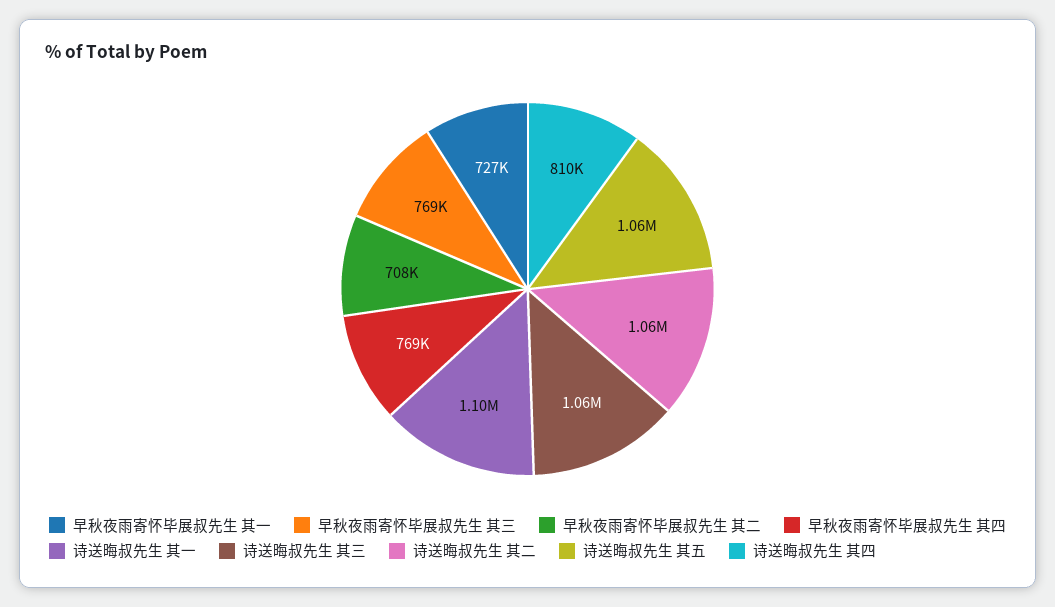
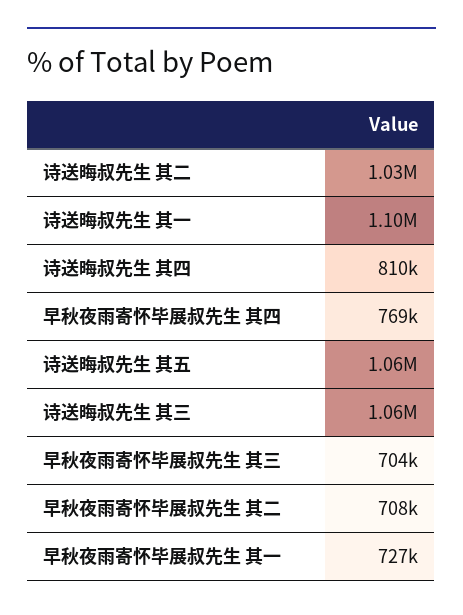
  {
    "早秋夜雨寄怀毕展叔先生 其一": 727000,
-   "早秋夜雨寄怀毕展叔先生 其三": 769000,
+   "早秋夜雨寄怀毕展叔先生 其三": 704000,
    "早秋夜雨寄怀毕展叔先生 其二": 708000,
    "早秋夜雨寄怀毕展叔先生 其四": 769000,
    "诗送晦叔先生 其一": 1100000,
    "诗送晦叔先生 其三": 1060000,
-   "诗送晦叔先生 其二": 1060000,
+   "诗送晦叔先生 其二": 1030000,
    "诗送晦叔先生 其五": 1060000,
    "诗送晦叔先生 其四": 810000
  }

